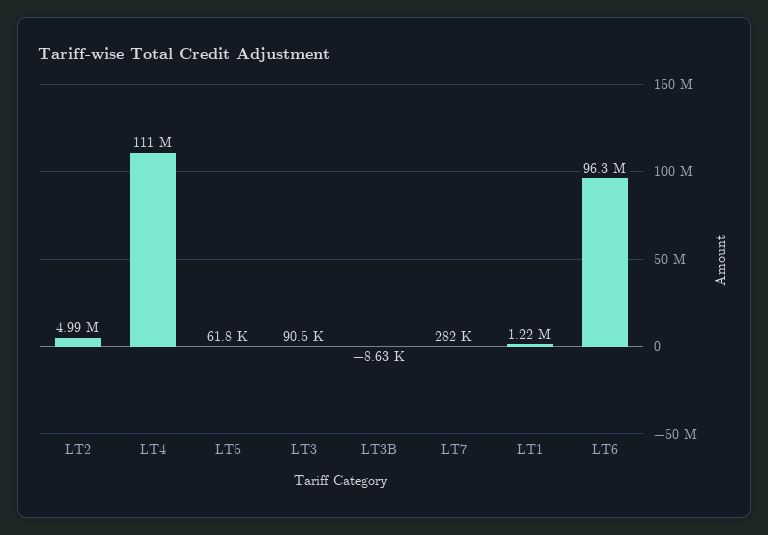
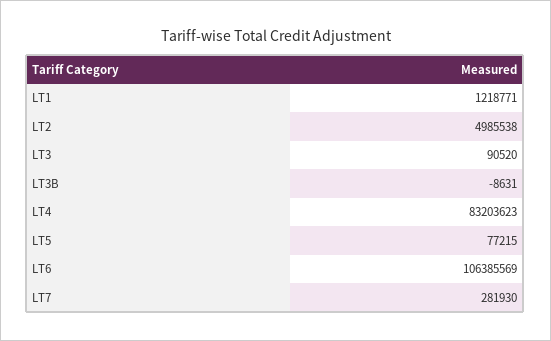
  {
    "LT2": 4985538,
-   "LT4": 111000000,
+   "LT4": 83203623,
-   "LT5": 61800,
+   "LT5": 77215,
    "LT3": 90520,
    "LT3B": -8631,
    "LT7": 281930,
    "LT1": 1218771,
-   "LT6": 96300000
+   "LT6": 106385569
  }

